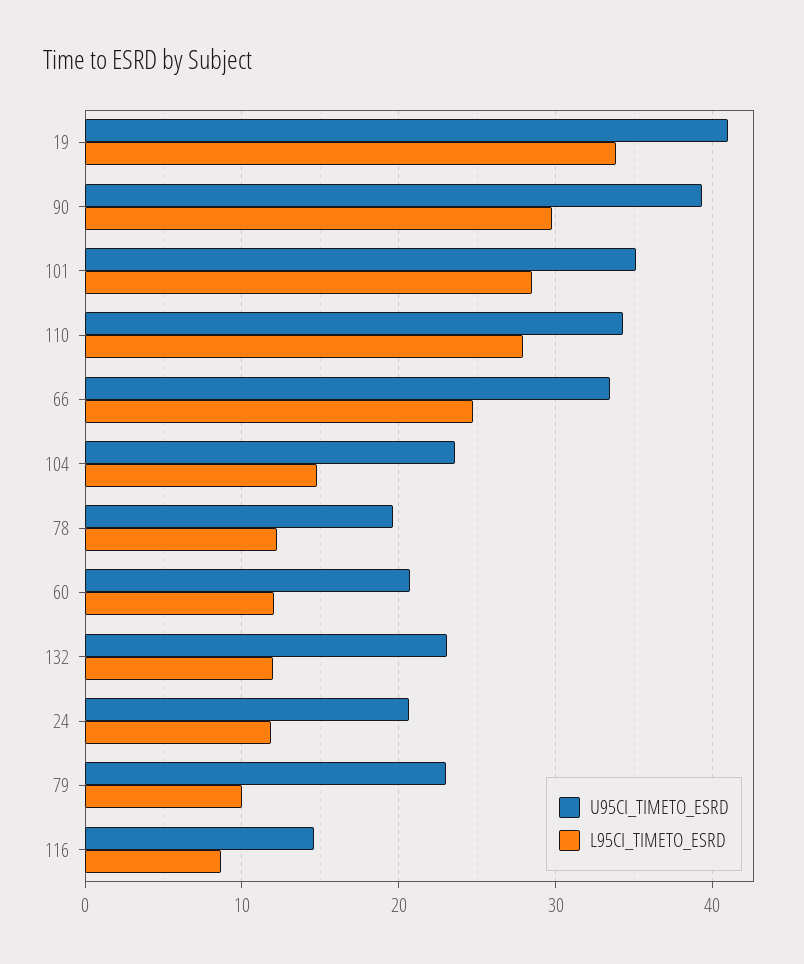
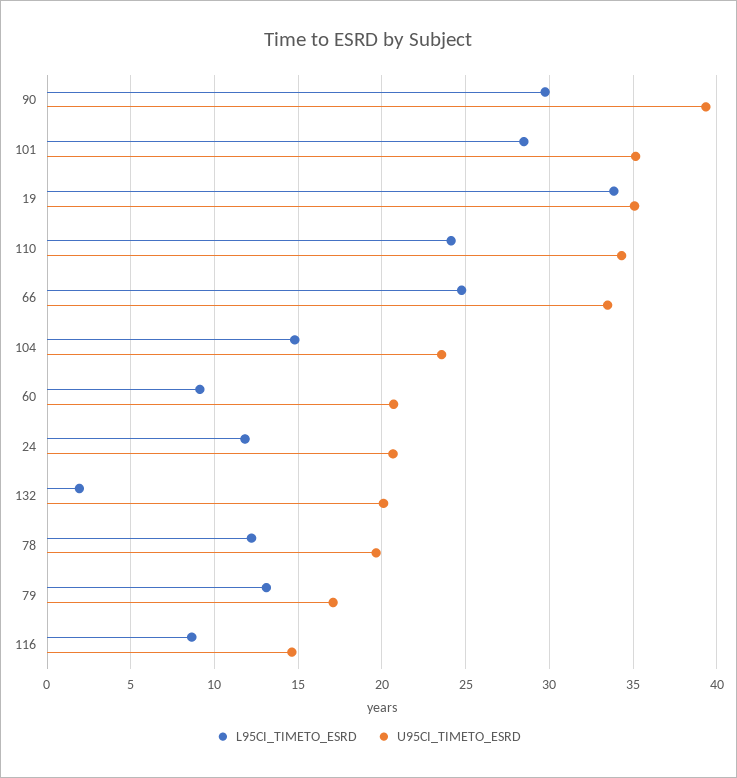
  {
    "U95CI_TIMETO_ESRD": {
-     "19": 41,
+     "19": 35,
      "90": 39.5,
      "101": 35,
      "110": 34.5,
      "66": 33.5,
      "104": 23.5,
      "78": 19.5,
      "60": 20.5,
-     "132": 23,
+     "132": 20,
      "24": 20.5,
-     "79": 23,
+     "79": 17,
      "116": 14.5
    },
    "L95CI_TIMETO_ESRD": {
      "19": 34,
      "90": 29.5,
      "101": 28.5,
-     "110": 28,
+     "110": 24,
      "66": 25,
      "104": 15,
      "78": 12,
-     "60": 12,
+     "60": 9,
-     "132": 12,
+     "132": 2,
      "24": 12,
-     "79": 10,
+     "79": 13,
      "116": 8.5
    }
  }

